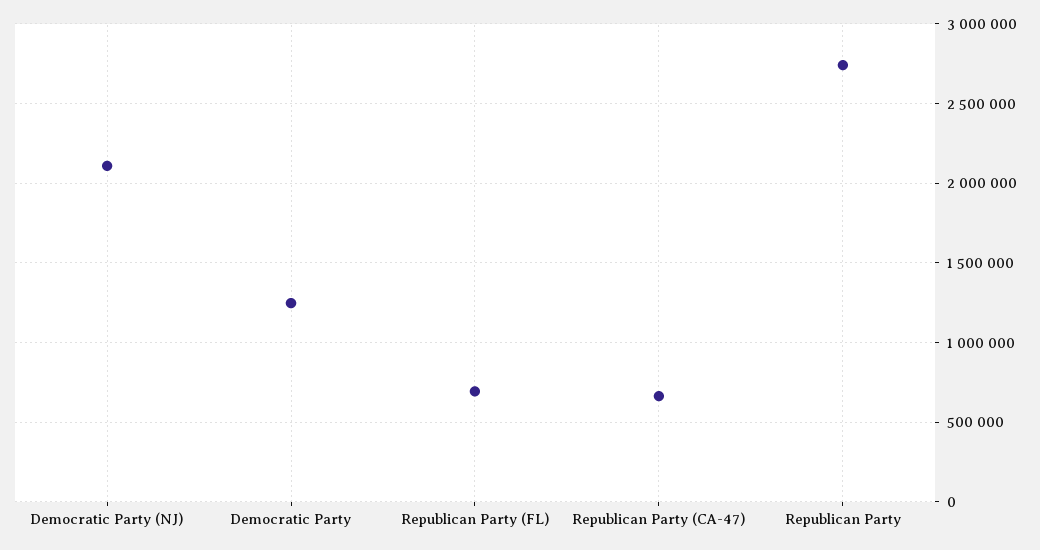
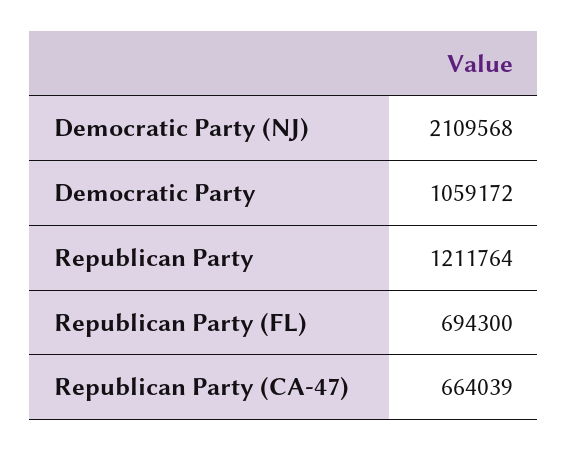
  {
    "Democratic Party (NJ)": 2109568,
-   "Democratic Party": 1250000,
+   "Democratic Party": 1059172,
    "Republican Party (FL)": 694300,
    "Republican Party (CA-47)": 664039,
-   "Republican Party": 2750000
+   "Republican Party": 1211764
  }

